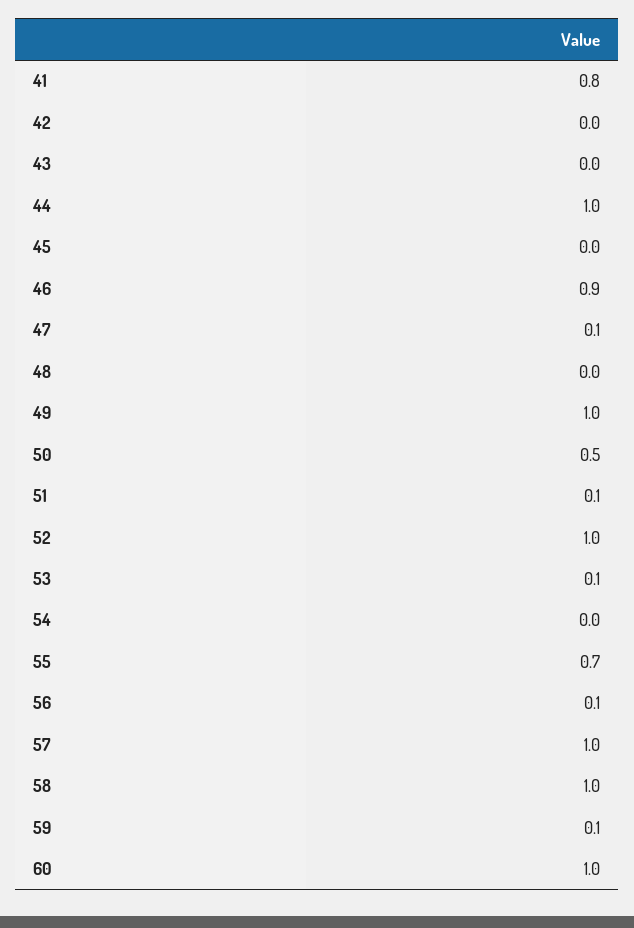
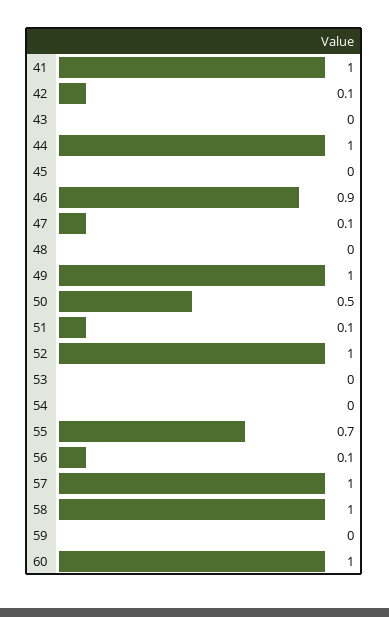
  {
-   "41": 0.8,
+   "41": 1,
-   "42": 0,
+   "42": 0.1,
    "43": 0,
    "44": 1,
    "45": 0,
    "46": 0.9,
    "47": 0.1,
    "48": 0,
    "49": 1,
    "50": 0.5,
    "51": 0.1,
    "52": 1,
-   "53": 0.1,
+   "53": 0,
    "54": 0,
    "55": 0.7,
    "56": 0.1,
    "57": 1,
    "58": 1,
-   "59": 0.1,
+   "59": 0,
    "60": 1
  }

